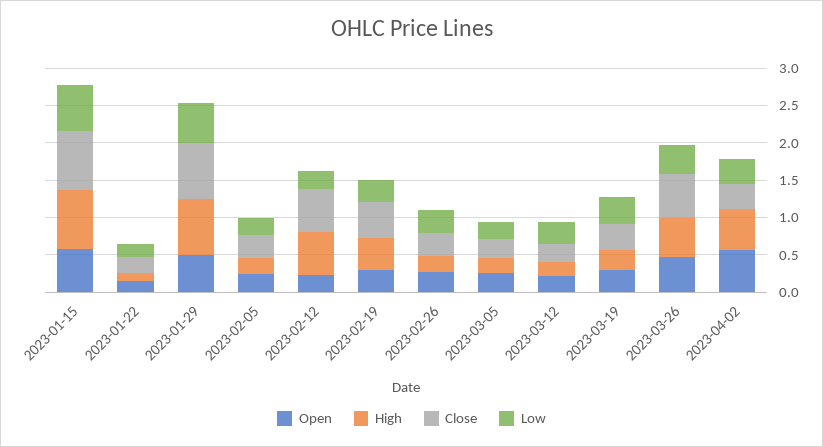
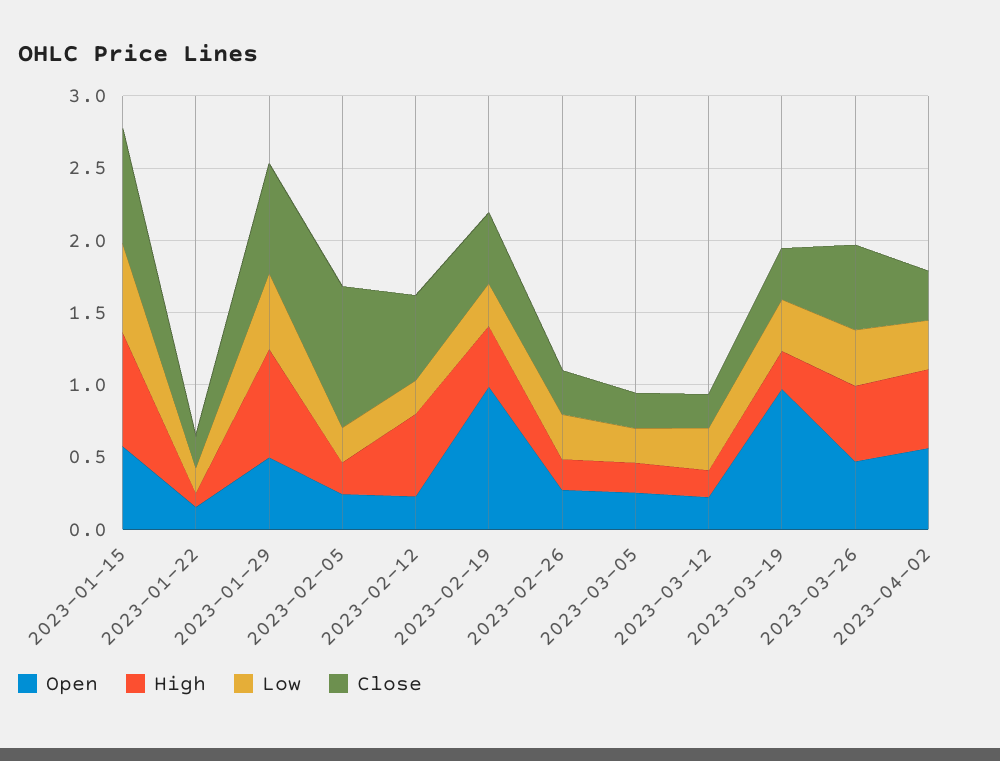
  {
    "Open": {
      "2023-01-15": 0.6,
      "2023-01-22": 0.2,
      "2023-01-29": 0.5,
      "2023-02-05": 0.2,
      "2023-02-12": 0.2,
-     "2023-02-19": 0.25,
+     "2023-02-19": 1,
      "2023-02-26": 0.3,
      "2023-03-05": 0.3,
      "2023-03-12": 0.2,
-     "2023-03-19": 0.25,
+     "2023-03-19": 1,
      "2023-03-26": 0.5,
      "2023-04-02": 0.6
    },
    "High": {
      "2023-01-15": 0.8,
      "2023-01-22": 0.1,
      "2023-01-29": 0.8,
      "2023-02-05": 0.2,
      "2023-02-12": 0.6,
      "2023-02-19": 0.4,
      "2023-02-26": 0.2,
      "2023-03-05": 0.2,
      "2023-03-12": 0.2,
      "2023-03-19": 0.3,
      "2023-03-26": 0.5,
      "2023-04-02": 0.5
    },
    "Close": {
      "2023-01-15": 0.8,
      "2023-01-22": 0.2,
      "2023-01-29": 0.8,
-     "2023-02-05": 0.25,
+     "2023-02-05": 1,
      "2023-02-12": 0.6,
      "2023-02-19": 0.5,
      "2023-02-26": 0.3,
      "2023-03-05": 0.2,
      "2023-03-12": 0.2,
      "2023-03-19": 0.4,
      "2023-03-26": 0.6,
      "2023-04-02": 0.3
    },
    "Low": {
      "2023-01-15": 0.6,
      "2023-01-22": 0.2,
      "2023-01-29": 0.5,
      "2023-02-05": 0.2,
      "2023-02-12": 0.2,
      "2023-02-19": 0.3,
      "2023-02-26": 0.3,
      "2023-03-05": 0.2,
      "2023-03-12": 0.3,
      "2023-03-19": 0.4,
      "2023-03-26": 0.4,
      "2023-04-02": 0.3
    }
  }

